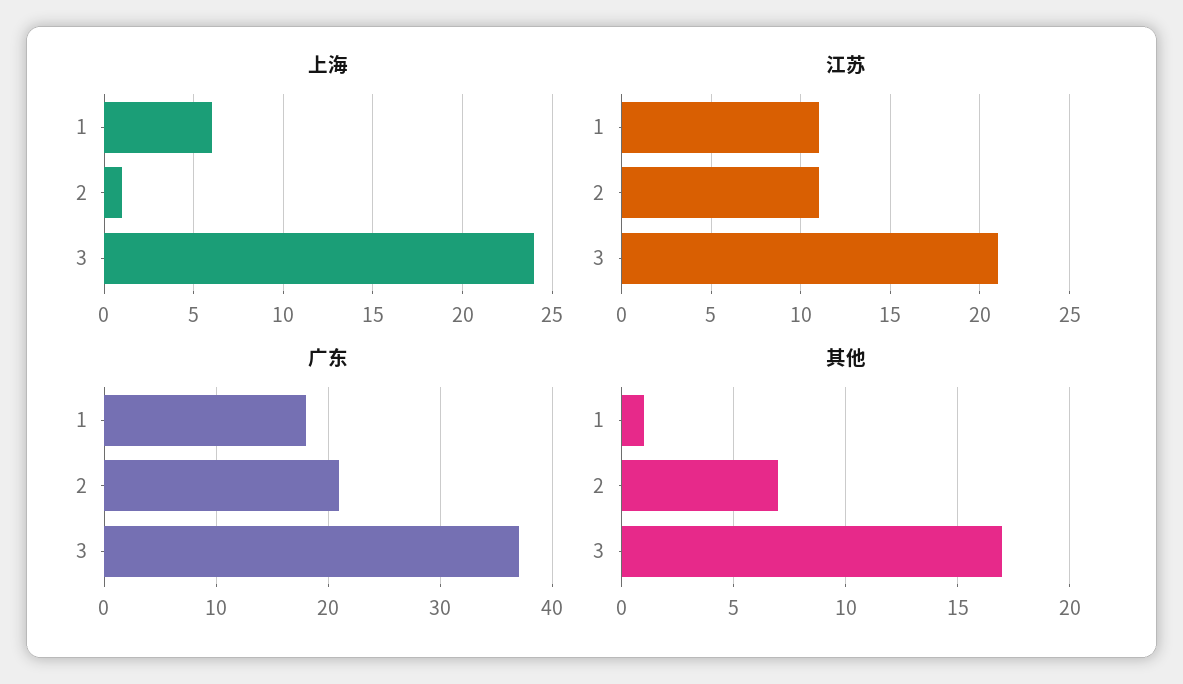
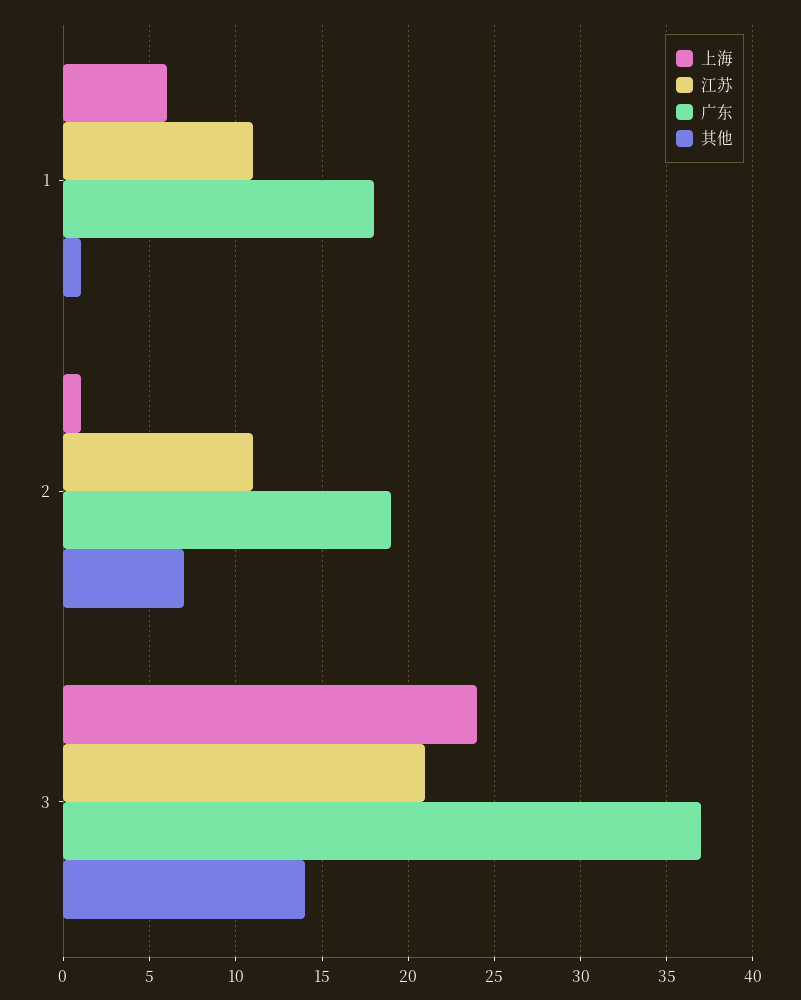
  {
    "上海": {
      "1": 6,
      "2": 1,
      "3": 24
    },
    "江苏": {
      "1": 11,
      "2": 11,
      "3": 21
    },
    "广东": {
      "1": 18,
-     "2": 21,
+     "2": 19,
      "3": 37
    },
    "其他": {
      "1": 1,
      "2": 7,
-     "3": 17
+     "3": 14
    }
  }

